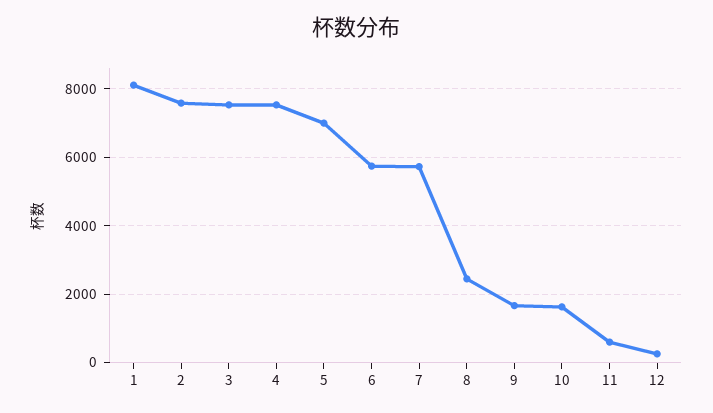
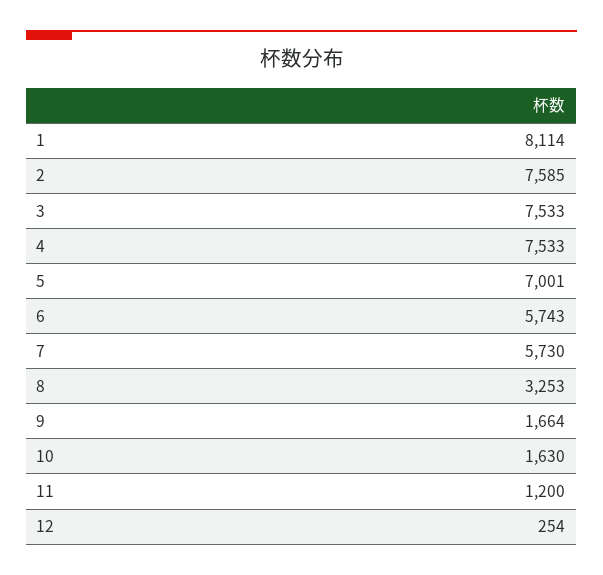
  {
    "1": 8114,
    "2": 7585,
    "3": 7533,
    "4": 7533,
    "5": 7001,
    "6": 5743,
    "7": 5730,
-   "8": 2400,
+   "8": 3253,
    "9": 1664,
    "10": 1630,
-   "11": 600,
+   "11": 1200,
    "12": 254
  }

